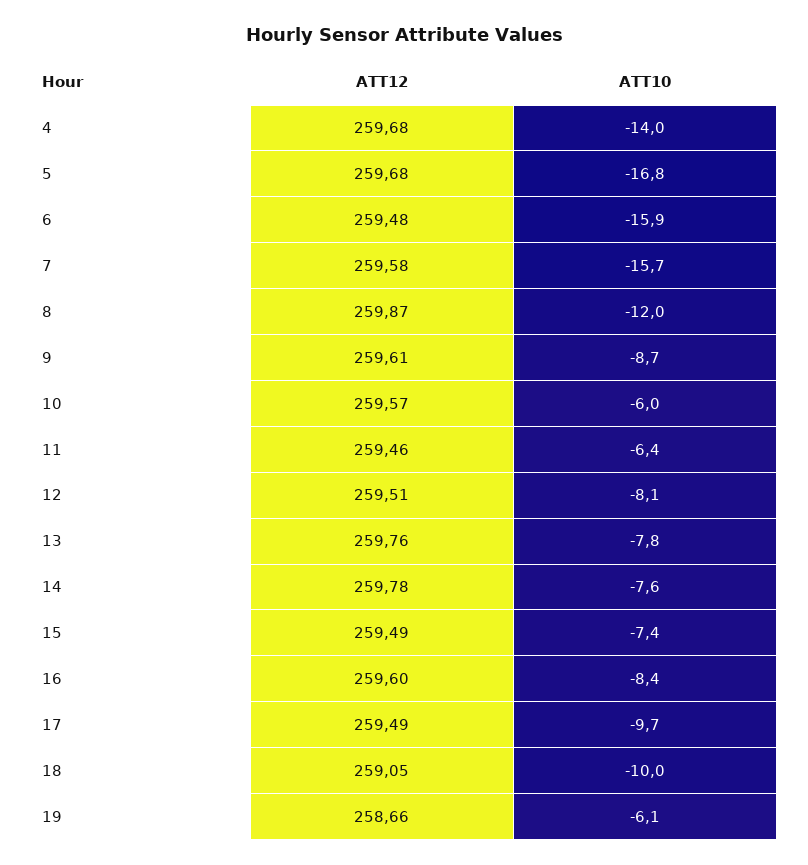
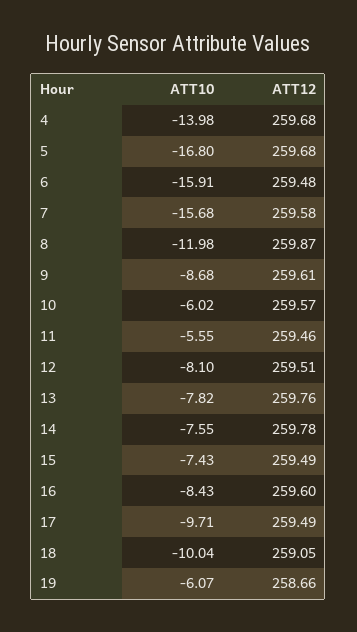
  {
    "ATT12": {
      "4": 259.68,
      "5": 259.68,
      "6": 259.48,
      "7": 259.58,
      "8": 259.87,
      "9": 259.61,
      "10": 259.57,
      "11": 259.46,
      "12": 259.51,
      "13": 259.76,
      "14": 259.78,
      "15": 259.49,
      "16": 259.6,
      "17": 259.49,
      "18": 259.05,
      "19": 258.66
    },
    "ATT10": {
      "4": -13.98,
      "5": -16.8,
      "6": -15.91,
      "7": -15.68,
      "8": -11.98,
      "9": -8.68,
      "10": -6.02,
-     "11": -6.4,
+     "11": -5.55,
      "12": -8.1,
      "13": -7.82,
      "14": -7.55,
      "15": -7.43,
      "16": -8.43,
      "17": -9.71,
      "18": -10.04,
      "19": -6.07
    }
  }

